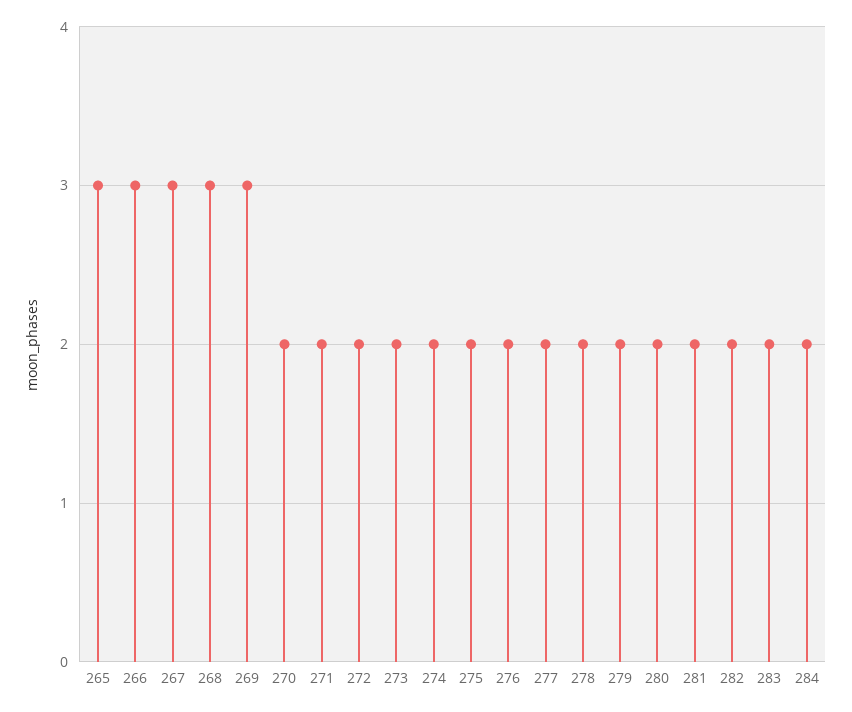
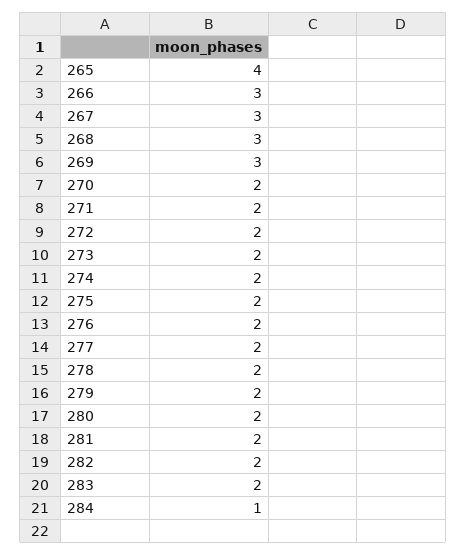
  {
-   "265": 3,
+   "265": 4,
    "266": 3,
    "267": 3,
    "268": 3,
    "269": 3,
    "270": 2,
    "271": 2,
    "272": 2,
    "273": 2,
    "274": 2,
    "275": 2,
    "276": 2,
    "277": 2,
    "278": 2,
    "279": 2,
    "280": 2,
    "281": 2,
    "282": 2,
    "283": 2,
-   "284": 2
+   "284": 1
  }

